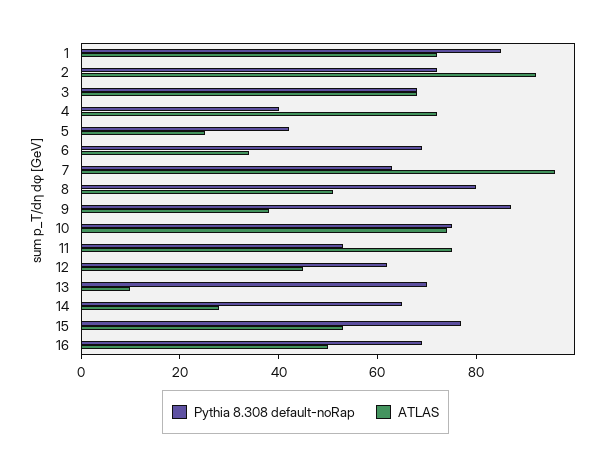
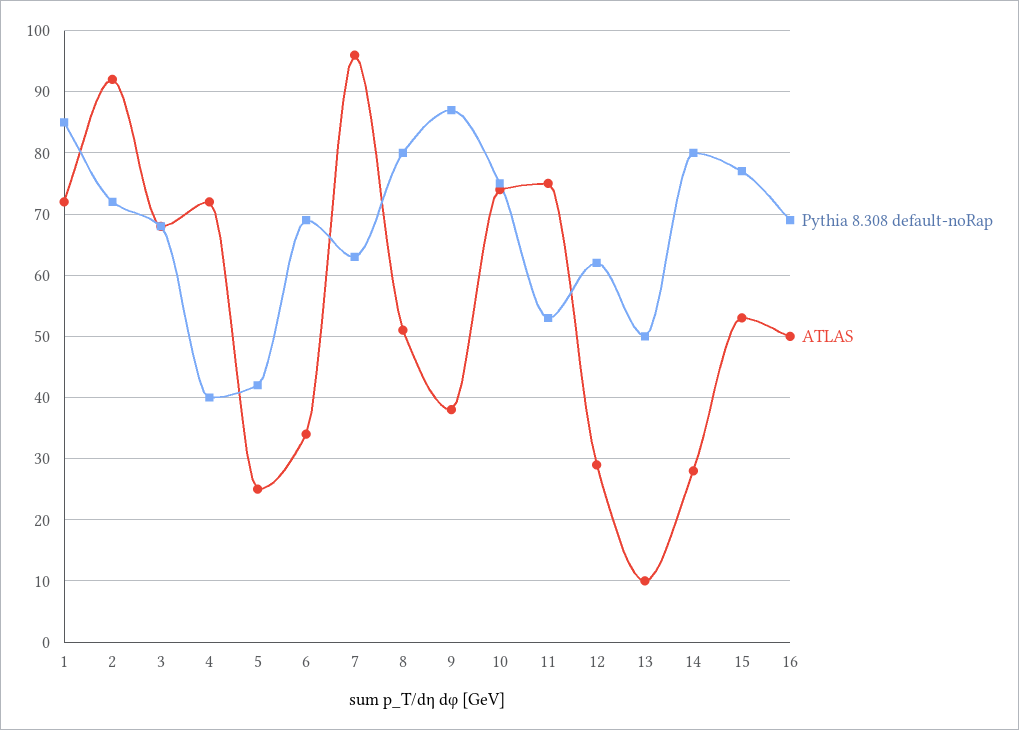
  {
    "Pythia 8.308 default-noRap": {
      "1": 85,
      "2": 72,
      "3": 68,
      "4": 40,
      "5": 42,
      "6": 69,
      "7": 63,
      "8": 80,
      "9": 87,
      "10": 75,
      "11": 53,
      "12": 62,
-     "13": 70,
+     "13": 50,
-     "14": 65,
+     "14": 80,
      "15": 77,
      "16": 69
    },
    "ATLAS": {
      "1": 72,
      "2": 92,
      "3": 68,
      "4": 72,
      "5": 25,
      "6": 34,
      "7": 96,
      "8": 51,
      "9": 38,
      "10": 74,
      "11": 75,
-     "12": 45,
+     "12": 29,
      "13": 10,
      "14": 28,
      "15": 53,
      "16": 50
    }
  }

